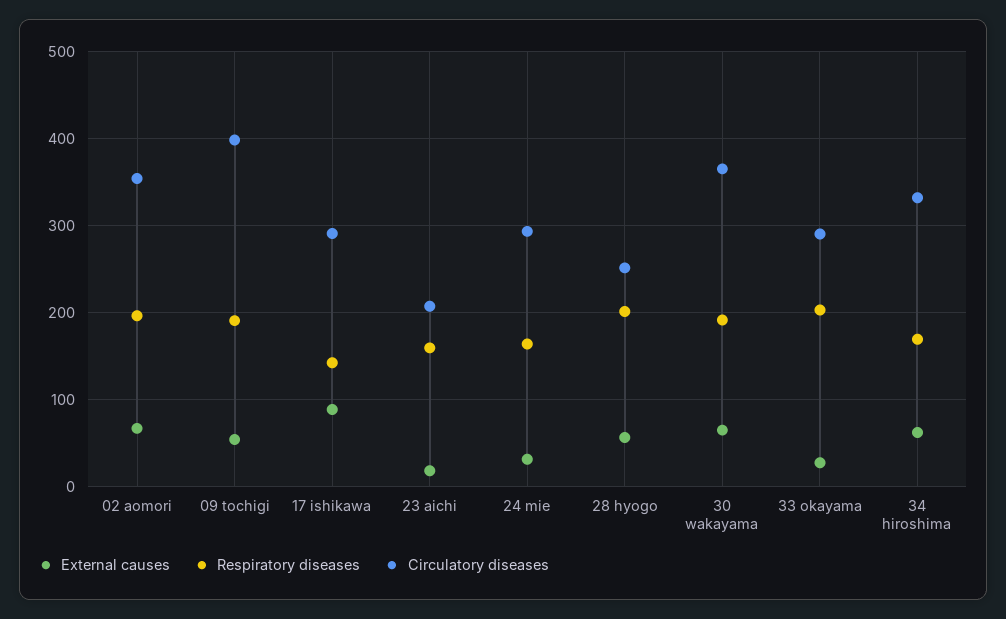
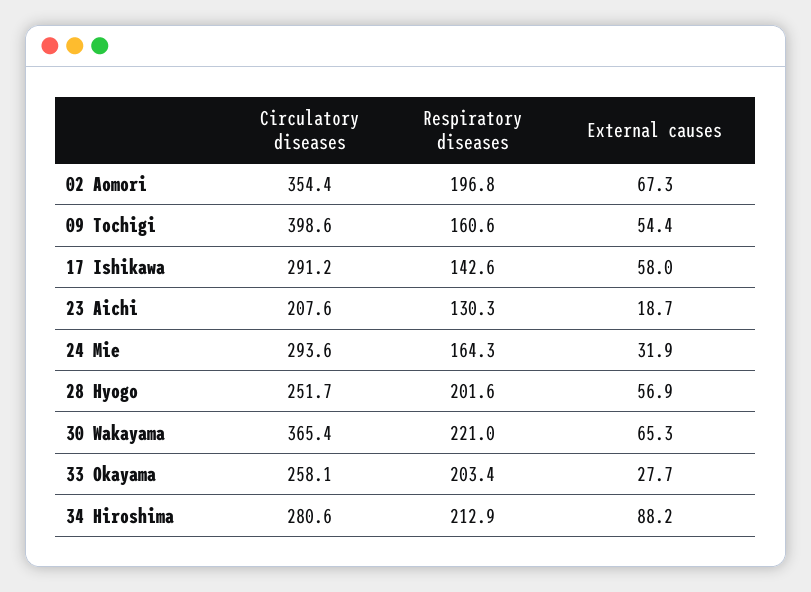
  {
    "External causes": {
      "02 aomori": 67.3,
      "09 tochigi": 54.4,
-     "17 ishikawa": 90,
+     "17 ishikawa": 58,
      "23 aichi": 18.7,
      "24 mie": 31.9,
      "28 hyogo": 56.9,
      "30 wakayama": 65.3,
      "33 okayama": 27.7,
-     "34 hiroshima": 60
+     "34 hiroshima": 88.2
    },
    "Respiratory diseases": {
      "02 aomori": 196.8,
-     "09 tochigi": 190,
+     "09 tochigi": 160.6,
      "17 ishikawa": 142.6,
-     "23 aichi": 160,
+     "23 aichi": 130.3,
      "24 mie": 164.3,
      "28 hyogo": 201.6,
-     "30 wakayama": 190,
+     "30 wakayama": 221,
      "33 okayama": 203.4,
-     "34 hiroshima": 170
+     "34 hiroshima": 212.9
    },
    "Circulatory diseases": {
      "02 aomori": 354.4,
      "09 tochigi": 398.6,
      "17 ishikawa": 291.2,
      "23 aichi": 207.6,
      "24 mie": 293.6,
      "28 hyogo": 251.7,
      "30 wakayama": 365.4,
-     "33 okayama": 290,
+     "33 okayama": 258.1,
-     "34 hiroshima": 330
+     "34 hiroshima": 280.6
    }
  }

